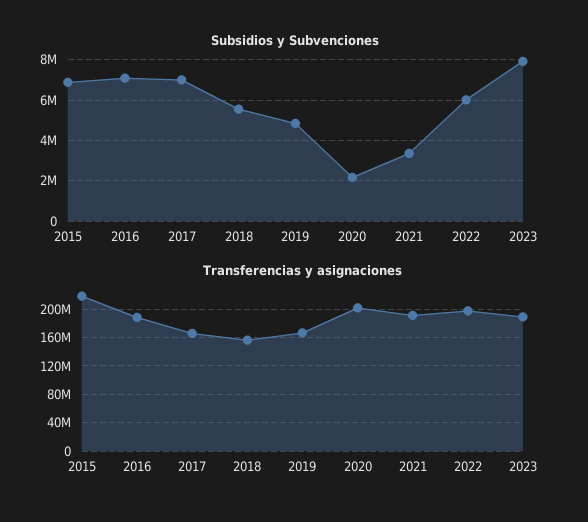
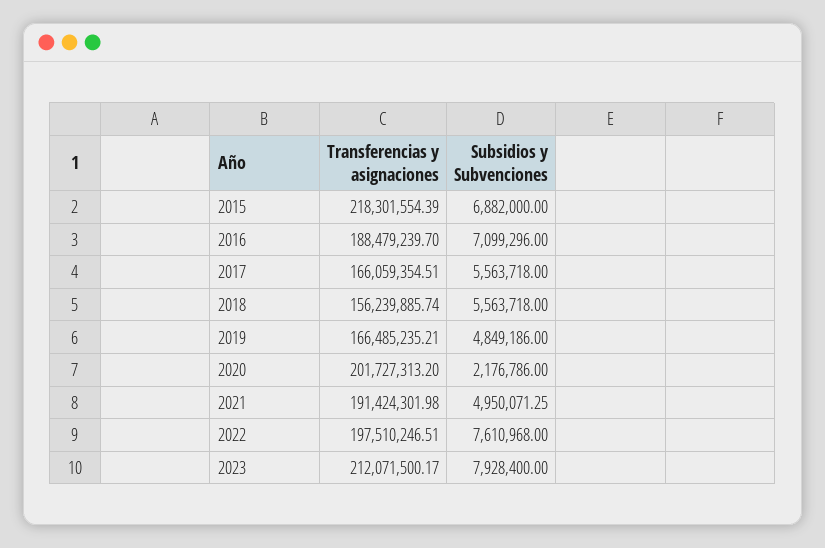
  {
    "Subsidios y Subvenciones": {
      "2015": 6882000,
      "2016": 7099296,
-     "2017": 7000000,
+     "2017": 5563718,
      "2018": 5563718,
      "2019": 4849186,
      "2020": 2176786,
-     "2021": 3500000,
+     "2021": 4950071.25,
-     "2022": 6000000,
+     "2022": 7610968,
      "2023": 7928400
    },
    "Transferencias y asignaciones": {
      "2015": 218301554.39,
      "2016": 188479239.7,
      "2017": 166059354.51,
      "2018": 156239885.74,
      "2019": 166485235.21,
      "2020": 201727313.2,
      "2021": 191424301.98,
      "2022": 197510246.51,
-     "2023": 190000000
+     "2023": 212071500.17
    }
  }

